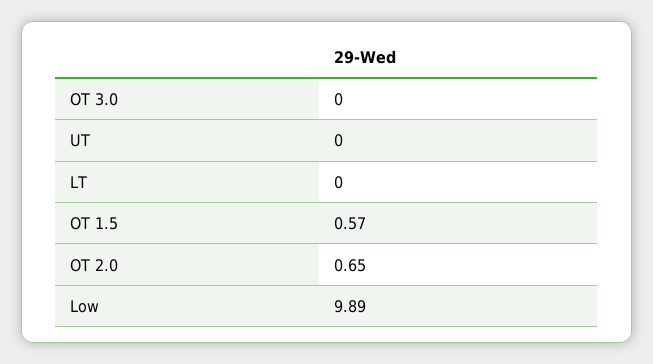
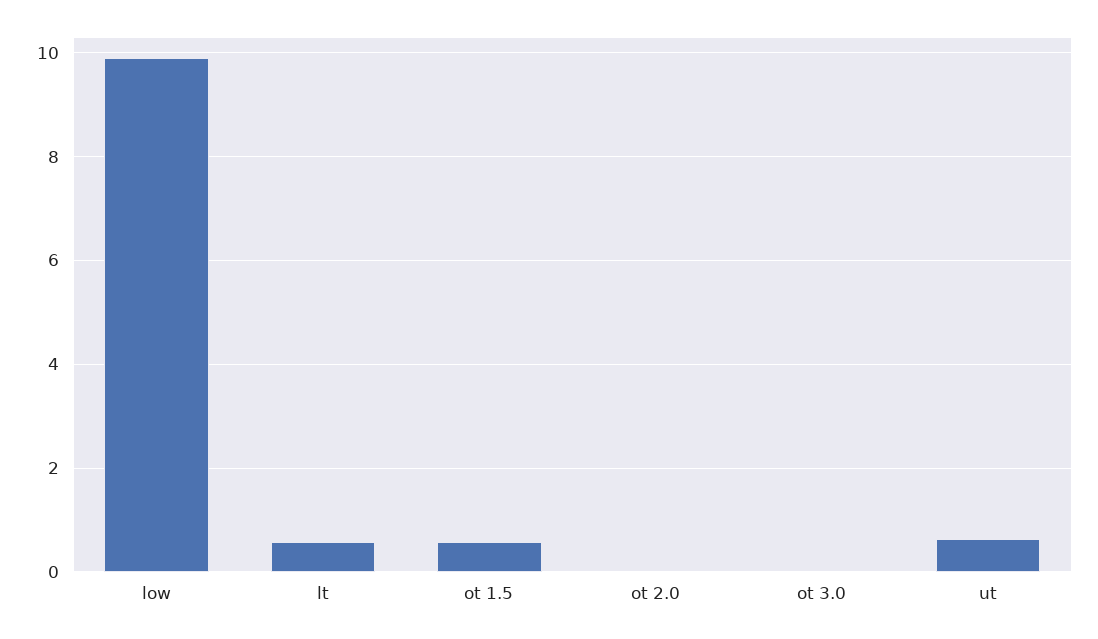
  {
    "OT 3.0": 0,
-   "UT": 0,
+   "UT": 0.6,
-   "LT": 0,
+   "LT": 0.6,
    "OT 1.5": 0.57,
-   "OT 2.0": 0.65,
+   "OT 2.0": 0,
    "Low": 9.89
  }

